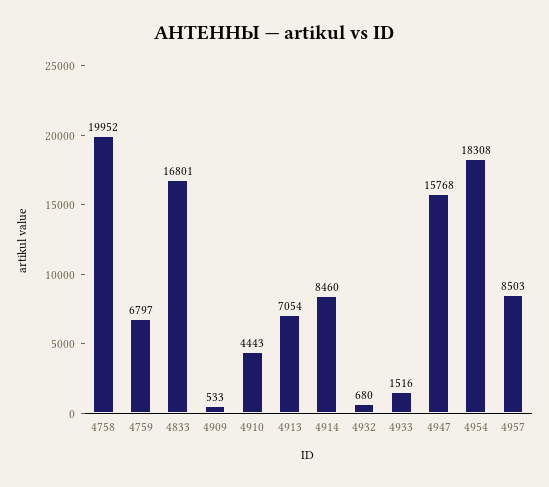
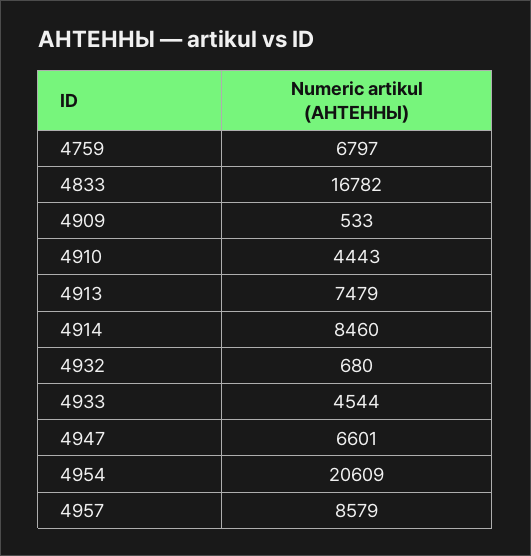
  {
-   "4758": 19952,
    "4759": 6797,
-   "4833": 16801,
+   "4833": 16782,
    "4909": 533,
    "4910": 4443,
-   "4913": 7054,
+   "4913": 7479,
    "4914": 8460,
    "4932": 680,
-   "4933": 1516,
+   "4933": 4544,
-   "4947": 15768,
+   "4947": 6601,
-   "4954": 18308,
+   "4954": 20609,
-   "4957": 8503
+   "4957": 8579
  }

